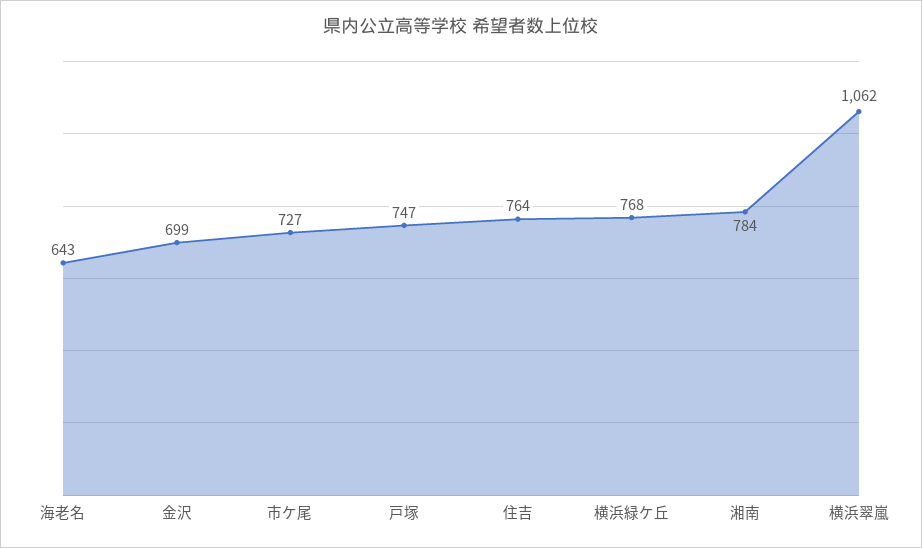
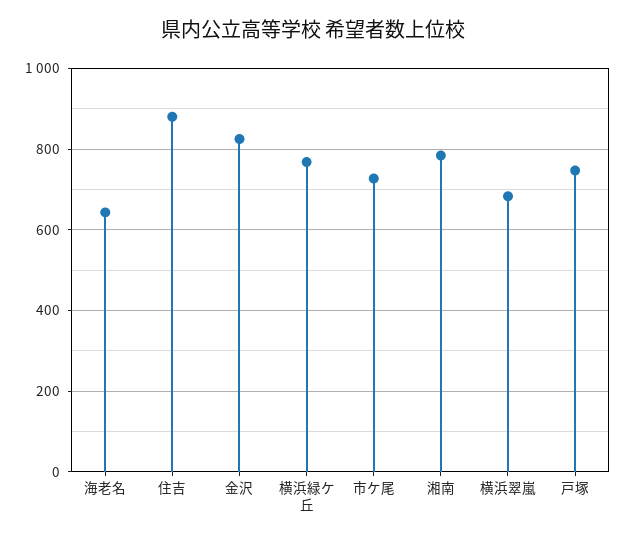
  {
    "海老名": 643,
-   "金沢": 699,
+   "金沢": 820,
    "市ケ尾": 727,
    "戸塚": 747,
-   "住吉": 764,
+   "住吉": 880,
    "横浜緑ケ丘": 768,
    "湘南": 784,
-   "横浜翠嵐": 1062
+   "横浜翠嵐": 680
  }

